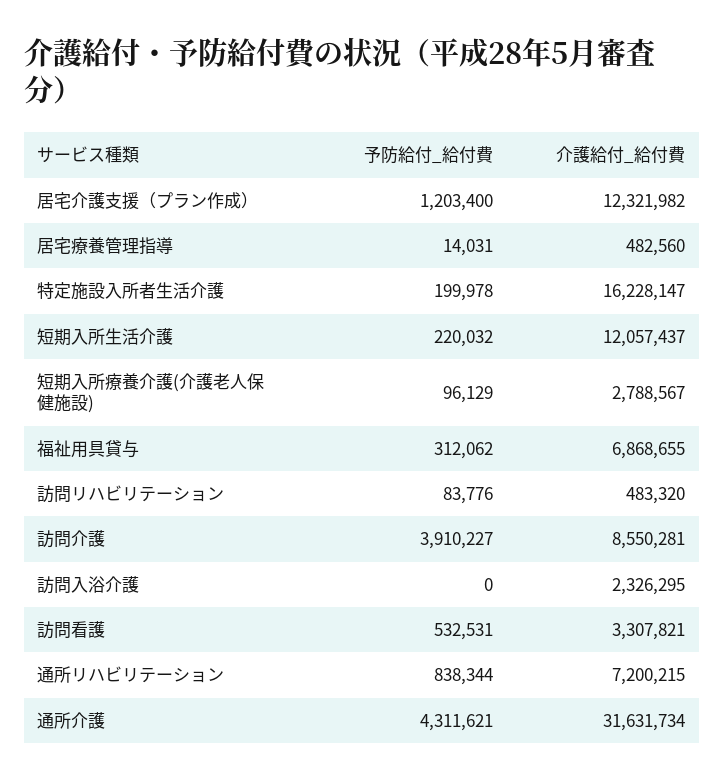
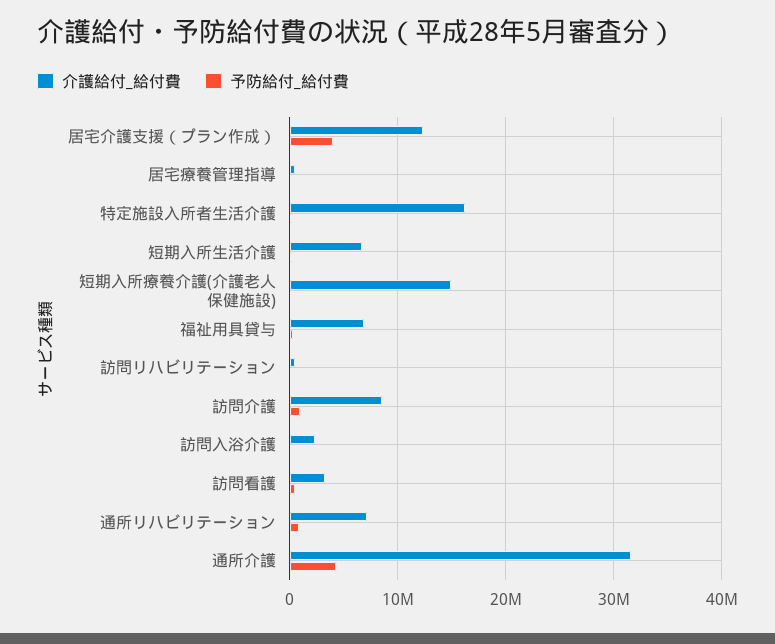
  {
    "予防給付_給付費": {
-     "居宅介護支援（プラン作成）": 1203400,
+     "居宅介護支援（プラン作成）": 4000000,
      "居宅療養管理指導": 14031,
      "特定施設入所者生活介護": 199978,
      "短期入所生活介護": 220032,
      "短期入所療養介護(介護老人保健施設)": 96129,
      "福祉用具貸与": 312062,
      "訪問リハビリテーション": 83776,
-     "訪問介護": 3910227,
+     "訪問介護": 1000000,
      "訪問入浴介護": 0,
      "訪問看護": 532531,
      "通所リハビリテーション": 838344,
      "通所介護": 4311621
    },
    "介護給付_給付費": {
      "居宅介護支援（プラン作成）": 12321982,
      "居宅療養管理指導": 482560,
      "特定施設入所者生活介護": 16228147,
-     "短期入所生活介護": 12057437,
+     "短期入所生活介護": 7000000,
-     "短期入所療養介護(介護老人保健施設)": 2788567,
+     "短期入所療養介護(介護老人保健施設)": 15000000,
      "福祉用具貸与": 6868655,
      "訪問リハビリテーション": 483320,
      "訪問介護": 8550281,
      "訪問入浴介護": 2326295,
      "訪問看護": 3307821,
      "通所リハビリテーション": 7200215,
      "通所介護": 31631734
    }
  }

